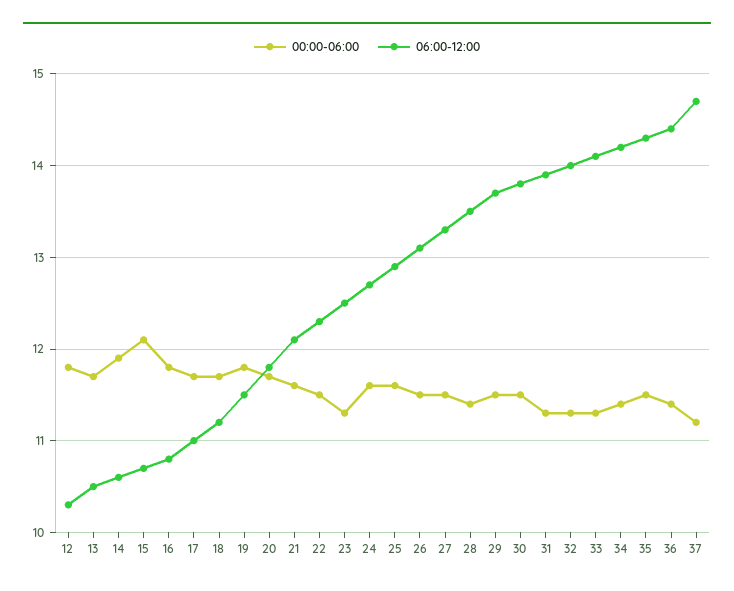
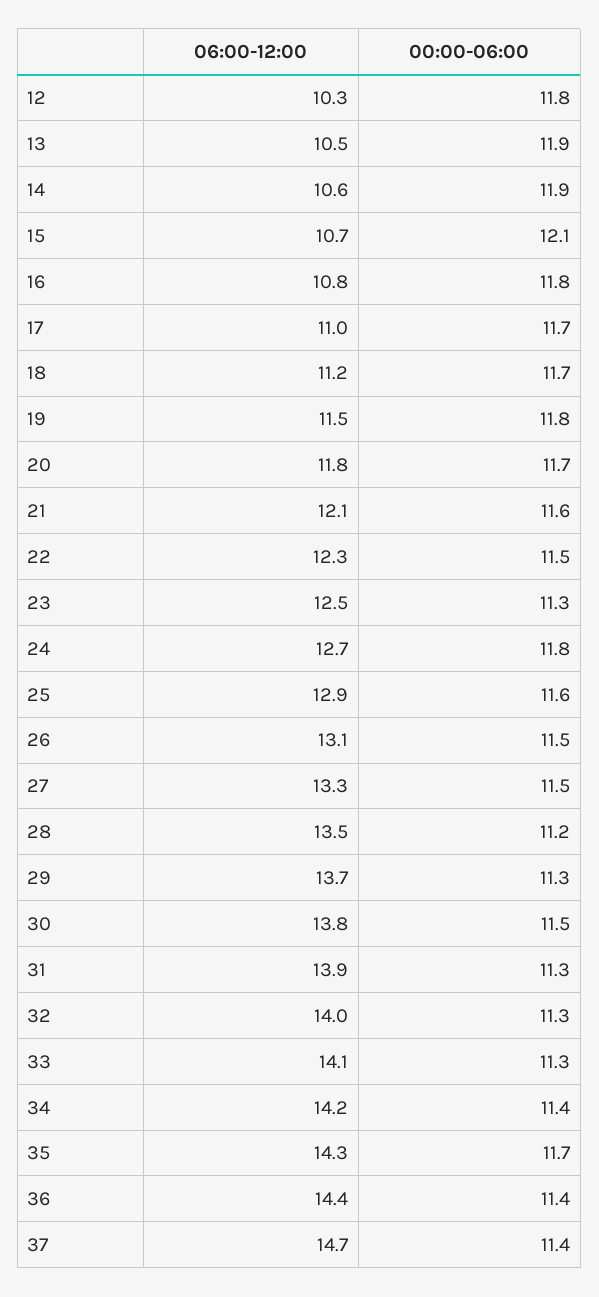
  {
    "00:00-06:00": {
      "12": 11.8,
-     "13": 11.7,
+     "13": 11.9,
      "14": 11.9,
      "15": 12.1,
      "16": 11.8,
      "17": 11.7,
      "18": 11.7,
      "19": 11.8,
      "20": 11.7,
      "21": 11.6,
      "22": 11.5,
      "23": 11.3,
-     "24": 11.6,
+     "24": 11.8,
      "25": 11.6,
      "26": 11.5,
      "27": 11.5,
-     "28": 11.4,
+     "28": 11.2,
-     "29": 11.5,
+     "29": 11.3,
      "30": 11.5,
      "31": 11.3,
      "32": 11.3,
      "33": 11.3,
      "34": 11.4,
-     "35": 11.5,
+     "35": 11.7,
      "36": 11.4,
-     "37": 11.2
+     "37": 11.4
    },
    "06:00-12:00": {
      "12": 10.3,
      "13": 10.5,
      "14": 10.6,
      "15": 10.7,
      "16": 10.8,
      "17": 11,
      "18": 11.2,
      "19": 11.5,
      "20": 11.8,
      "21": 12.1,
      "22": 12.3,
      "23": 12.5,
      "24": 12.7,
      "25": 12.9,
      "26": 13.1,
      "27": 13.3,
      "28": 13.5,
      "29": 13.7,
      "30": 13.8,
      "31": 13.9,
      "32": 14,
      "33": 14.1,
      "34": 14.2,
      "35": 14.3,
      "36": 14.4,
      "37": 14.7
    }
  }

